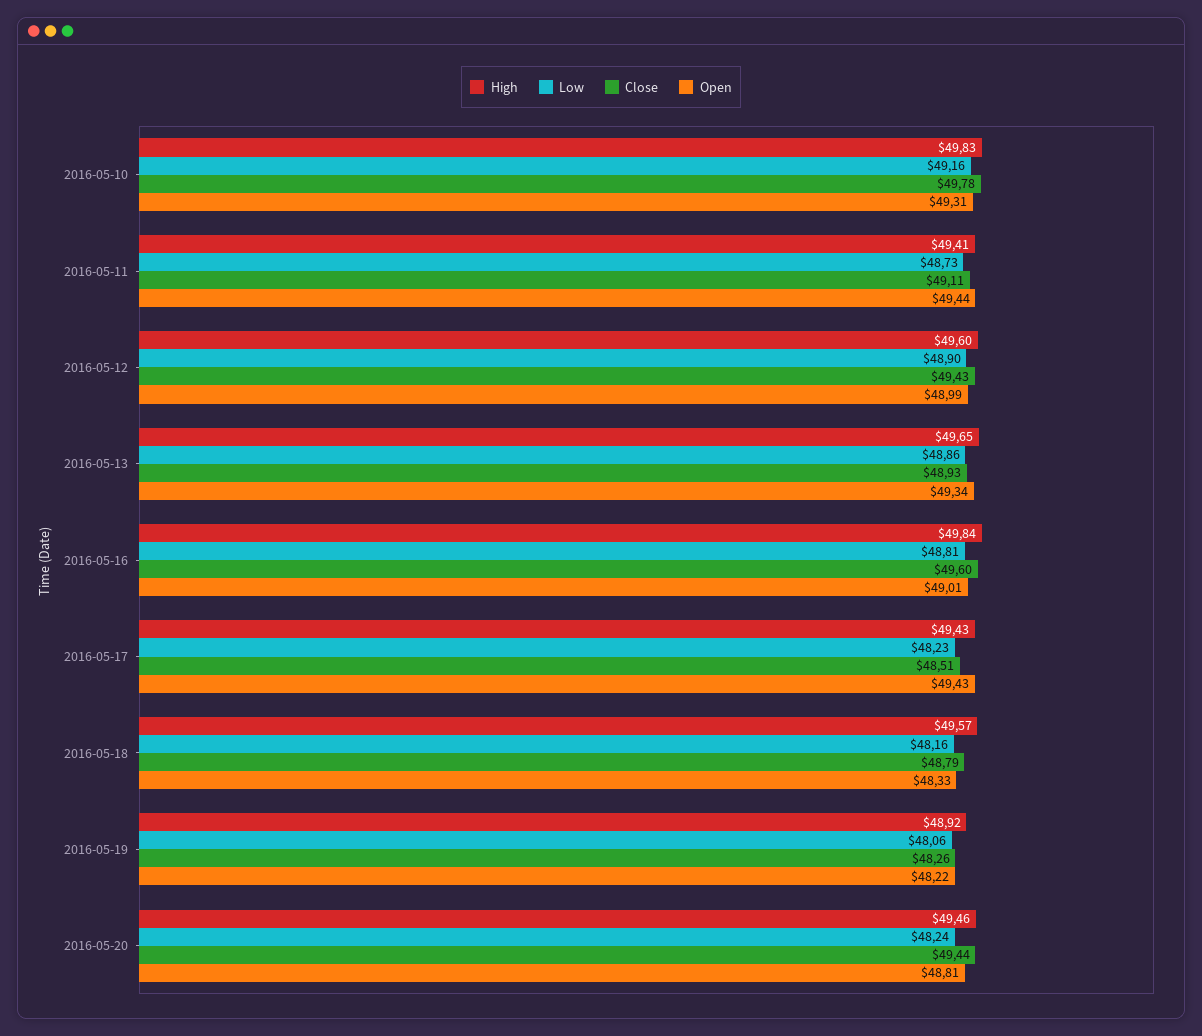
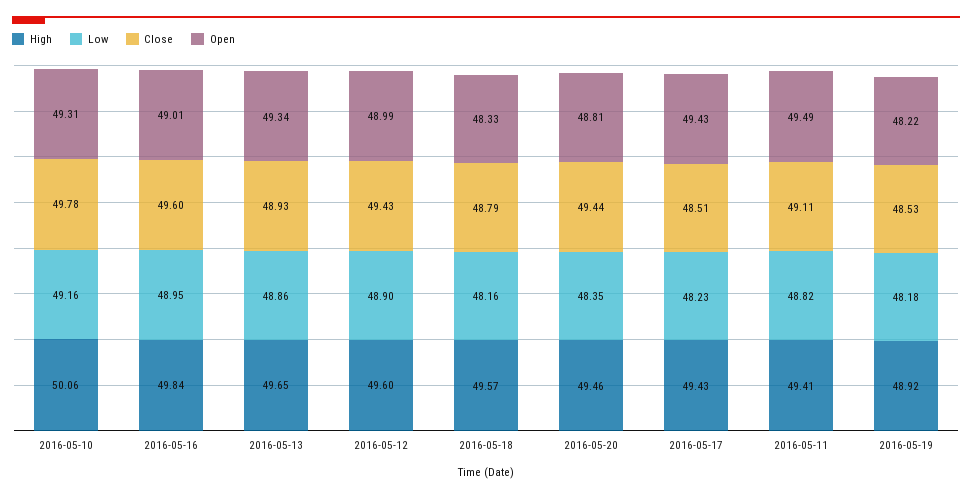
  {
    "High": {
-     "2016-05-10": 49.83,
+     "2016-05-10": 50.06,
      "2016-05-11": 49.41,
      "2016-05-12": 49.6,
      "2016-05-13": 49.65,
      "2016-05-16": 49.84,
      "2016-05-17": 49.43,
      "2016-05-18": 49.57,
      "2016-05-19": 48.92,
      "2016-05-20": 49.46
    },
    "Low": {
      "2016-05-10": 49.16,
-     "2016-05-11": 48.73,
+     "2016-05-11": 48.82,
      "2016-05-12": 48.9,
      "2016-05-13": 48.86,
-     "2016-05-16": 48.81,
+     "2016-05-16": 48.95,
      "2016-05-17": 48.23,
      "2016-05-18": 48.16,
-     "2016-05-19": 48.06,
+     "2016-05-19": 48.18,
-     "2016-05-20": 48.24
+     "2016-05-20": 48.35
    },
    "Close": {
      "2016-05-10": 49.78,
      "2016-05-11": 49.11,
      "2016-05-12": 49.43,
      "2016-05-13": 48.93,
      "2016-05-16": 49.6,
      "2016-05-17": 48.51,
      "2016-05-18": 48.79,
-     "2016-05-19": 48.26,
+     "2016-05-19": 48.53,
      "2016-05-20": 49.44
    },
    "Open": {
      "2016-05-10": 49.31,
-     "2016-05-11": 49.44,
+     "2016-05-11": 49.49,
      "2016-05-12": 48.99,
      "2016-05-13": 49.34,
      "2016-05-16": 49.01,
      "2016-05-17": 49.43,
      "2016-05-18": 48.33,
      "2016-05-19": 48.22,
      "2016-05-20": 48.81
    }
  }

